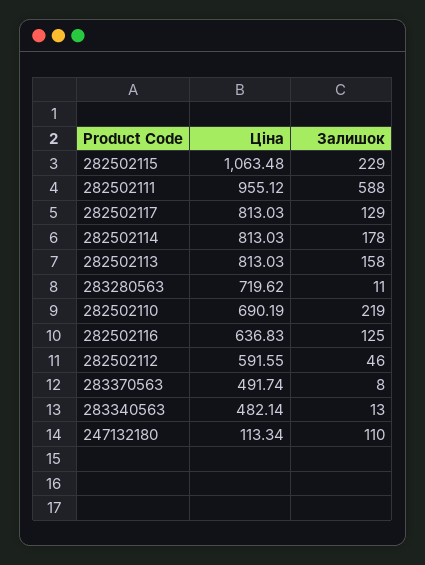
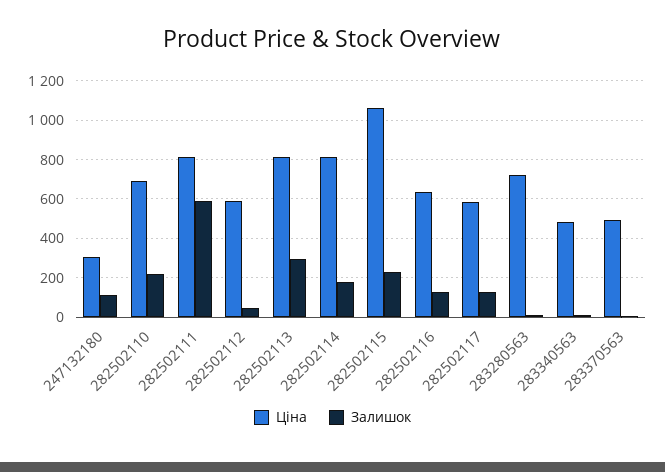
  {
    "Ціна": {
      "282502115": 1063.48,
-     "282502111": 955.12,
+     "282502111": 800,
-     "282502117": 813.03,
+     "282502117": 600,
      "282502114": 813.03,
      "282502113": 813.03,
      "283280563": 719.62,
      "282502110": 690.19,
      "282502116": 636.83,
      "282502112": 591.55,
      "283370563": 491.74,
      "283340563": 482.14,
-     "247132180": 113.34
+     "247132180": 300
    },
    "Залишок": {
      "282502115": 229,
      "282502111": 588,
      "282502117": 129,
      "282502114": 178,
-     "282502113": 158,
+     "282502113": 300,
      "283280563": 11,
      "282502110": 219,
      "282502116": 125,
      "282502112": 46,
      "283370563": 8,
      "283340563": 13,
      "247132180": 110
    }
  }

